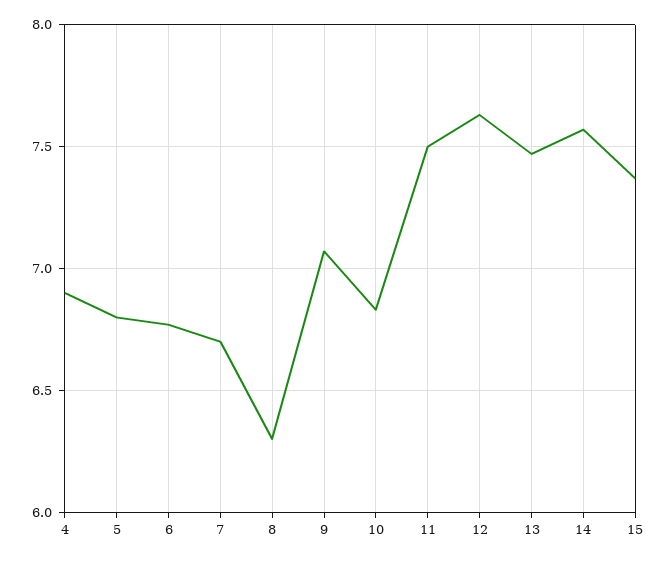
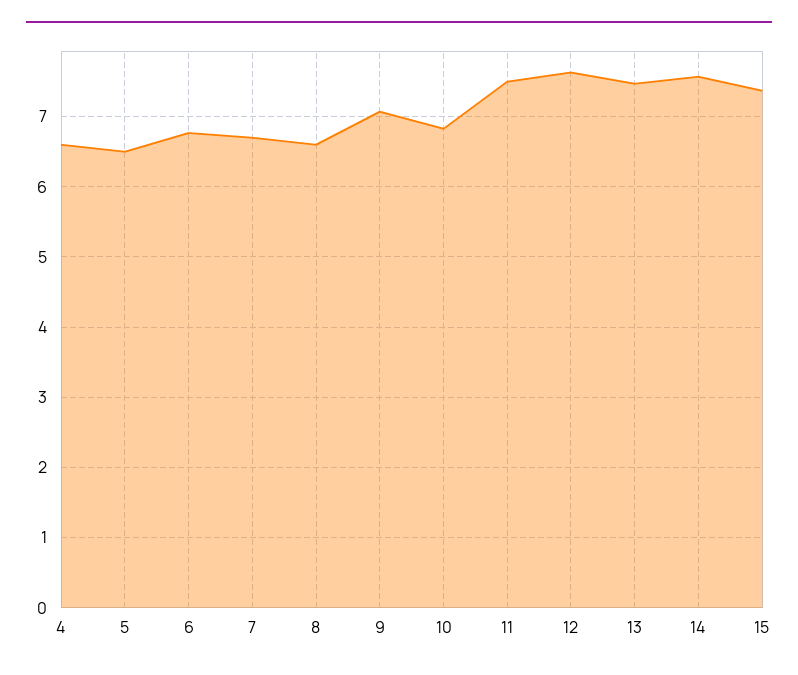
  {
-   "4": 6.9,
+   "4": 6.6,
-   "5": 6.8,
+   "5": 6.5,
    "6": 6.75,
    "7": 6.7,
-   "8": 6.3,
+   "8": 6.6,
    "9": 7.05,
    "10": 6.85,
    "11": 7.5,
    "12": 7.65,
    "13": 7.45,
    "14": 7.55,
    "15": 7.35
  }

